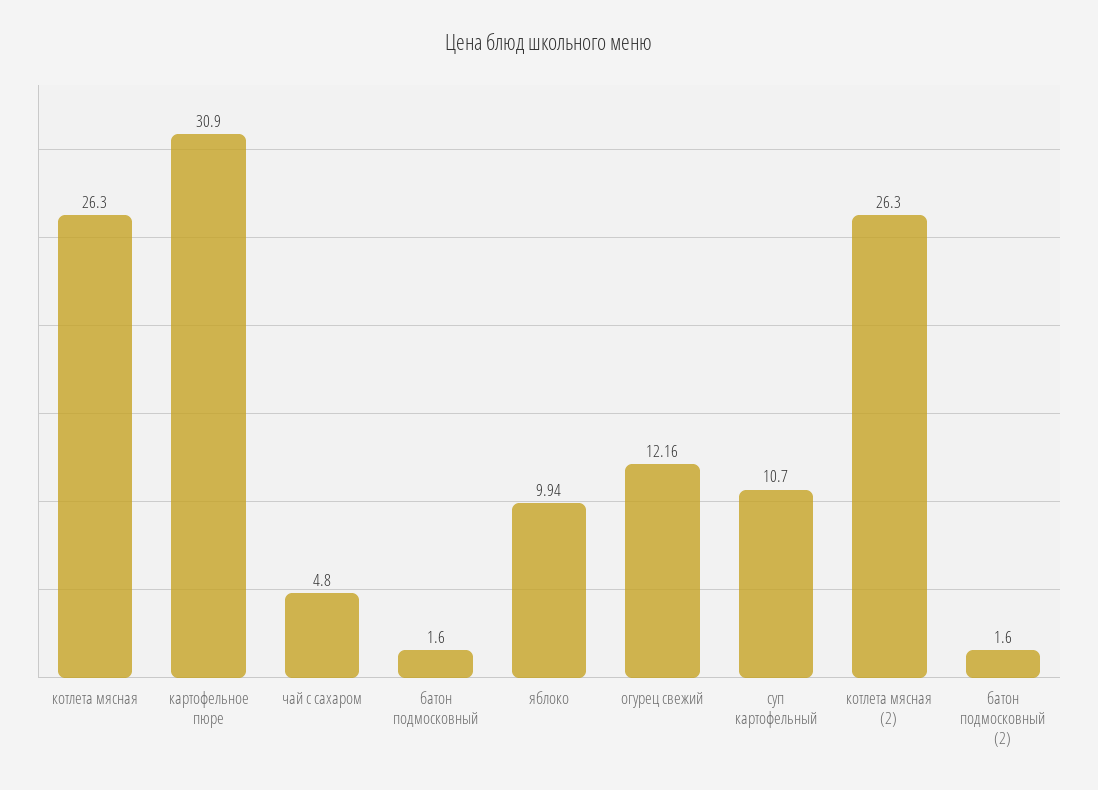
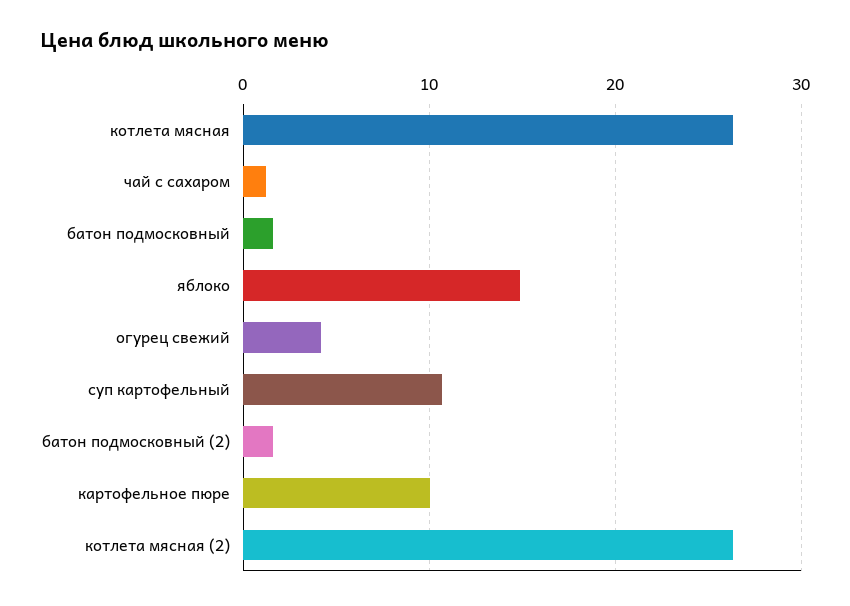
  {
    "котлета мясная": 26.3,
-   "картофельное пюре": 30.9,
+   "картофельное пюре": 10,
-   "чай с сахаром": 4.8,
+   "чай с сахаром": 1,
    "батон подмосковный": 1.6,
-   "яблоко": 9.94,
+   "яблоко": 15,
-   "огурец свежий": 12.16,
+   "огурец свежий": 4,
    "суп картофельный": 10.7,
    "котлета мясная (2)": 26.3,
    "батон подмосковный (2)": 1.6
  }

